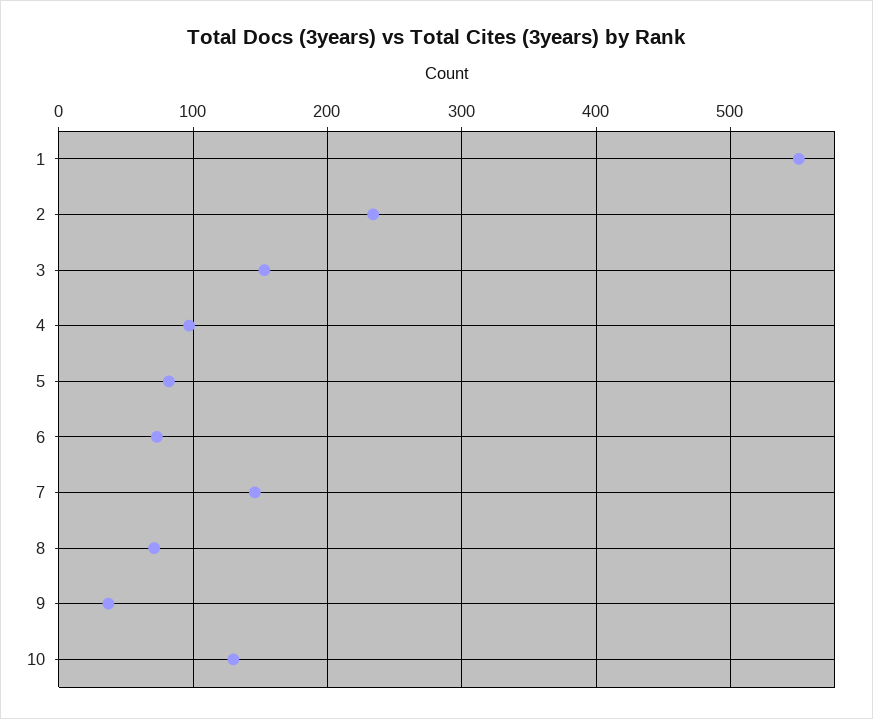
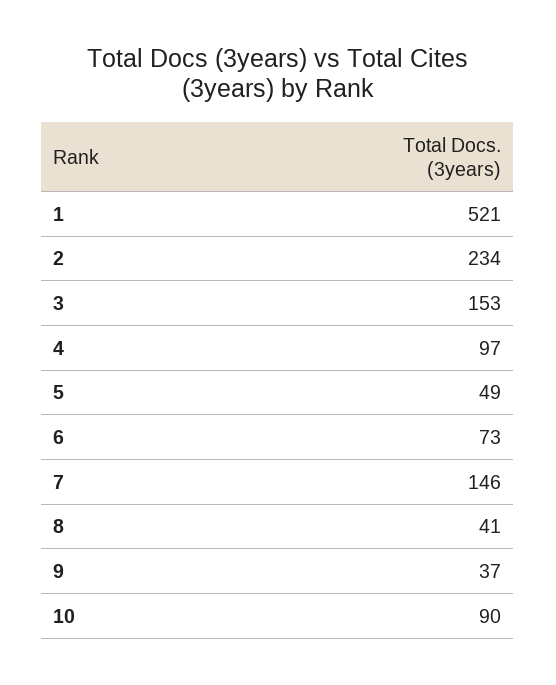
  {
-   "1": 550,
+   "1": 521,
    "2": 234,
    "3": 153,
    "4": 97,
-   "5": 80,
+   "5": 49,
    "6": 73,
    "7": 146,
-   "8": 70,
+   "8": 41,
    "9": 37,
-   "10": 130
+   "10": 90
  }

